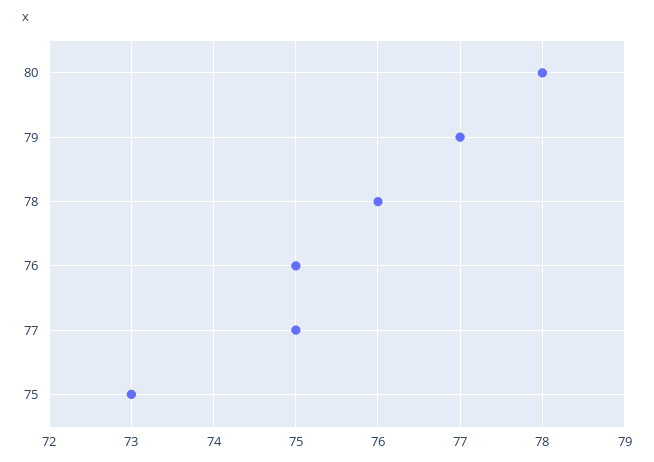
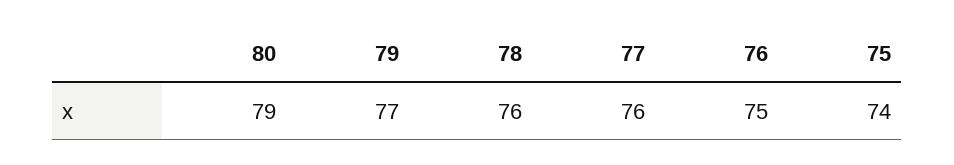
  {
-   "80": 78,
+   "80": 79,
    "79": 77,
    "78": 76,
    "76": 75,
-   "77": 75,
+   "77": 76,
-   "75": 73
+   "75": 74
  }

